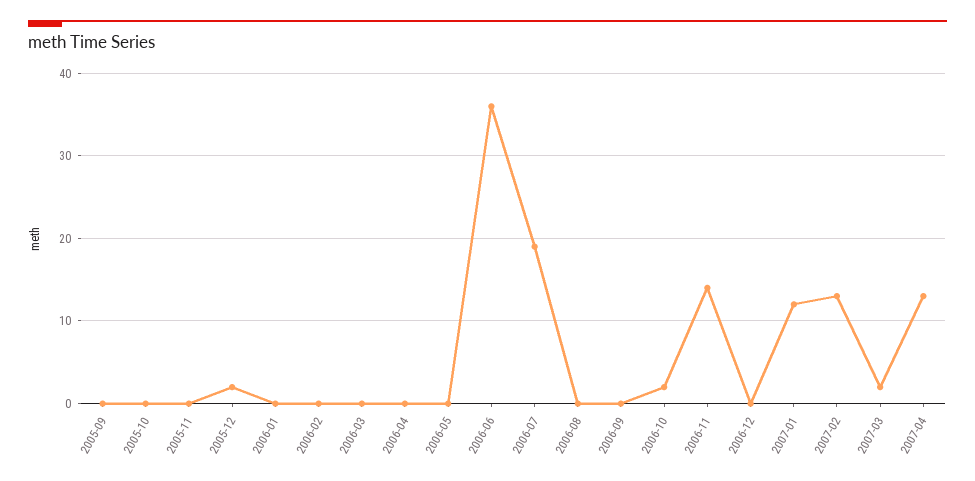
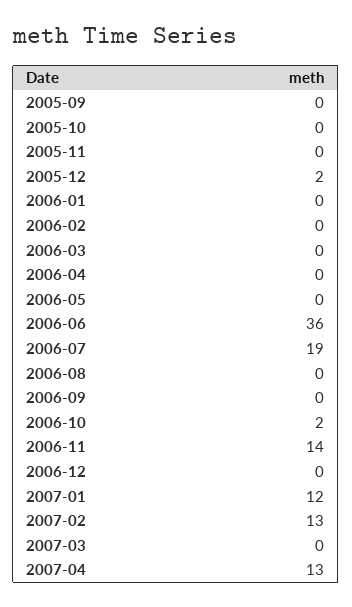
  {
    "2005-09": 0,
    "2005-10": 0,
    "2005-11": 0,
    "2005-12": 2,
    "2006-01": 0,
    "2006-02": 0,
    "2006-03": 0,
    "2006-04": 0,
    "2006-05": 0,
    "2006-06": 36,
    "2006-07": 19,
    "2006-08": 0,
    "2006-09": 0,
    "2006-10": 2,
    "2006-11": 14,
    "2006-12": 0,
    "2007-01": 12,
    "2007-02": 13,
-   "2007-03": 2,
+   "2007-03": 0,
    "2007-04": 13
  }

